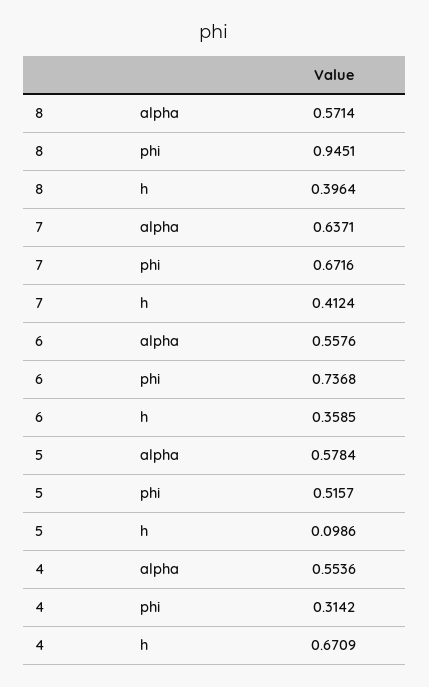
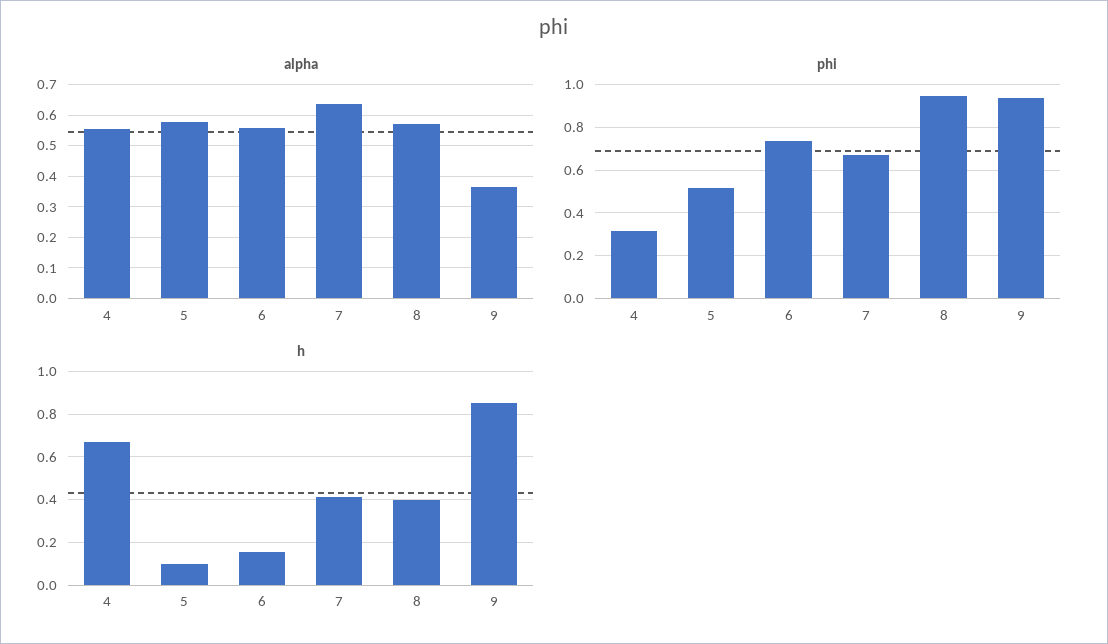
  {
    "alpha": {
      "8": 0.5714,
      "7": 0.6371,
      "6": 0.5576,
      "5": 0.5784,
-     "4": 0.5536
+     "4": 0.5536,
+     "9": 0.36
    },
    "phi": {
      "8": 0.9451,
      "7": 0.6716,
      "6": 0.7368,
      "5": 0.5157,
-     "4": 0.3142
+     "4": 0.3142,
+     "9": 0.95
    },
    "h": {
      "8": 0.3964,
      "7": 0.4124,
-     "6": 0.3585,
+     "6": 0.15,
      "5": 0.0986,
-     "4": 0.6709
+     "4": 0.6709,
+     "9": 0.85
    }
  }

